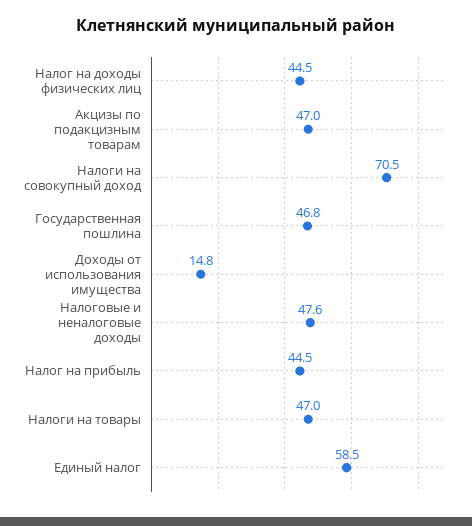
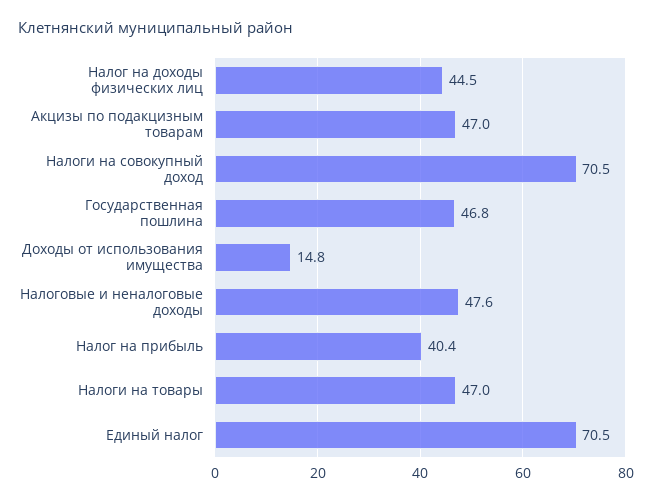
  {
    "Налог на доходы физических лиц": 44.5,
    "Акцизы по подакцизным товарам": 47,
    "Налоги на совокупный доход": 70.5,
    "Государственная пошлина": 46.8,
    "Доходы от использования имущества": 14.8,
    "Налоговые и неналоговые доходы": 47.6,
-   "Налог на прибыль": 44.5,
+   "Налог на прибыль": 40.4,
    "Налоги на товары": 47,
-   "Единый налог": 58.5
+   "Единый налог": 70.5
  }

